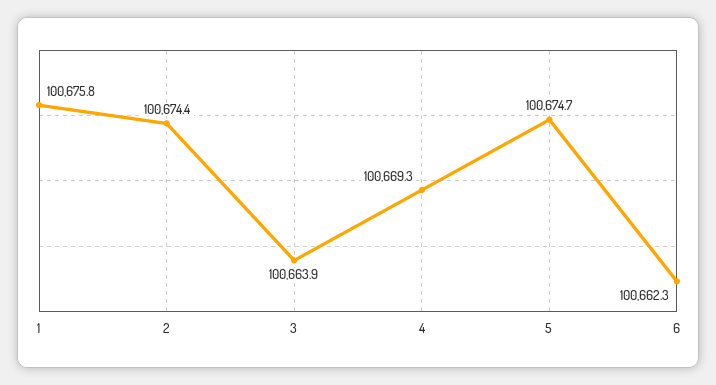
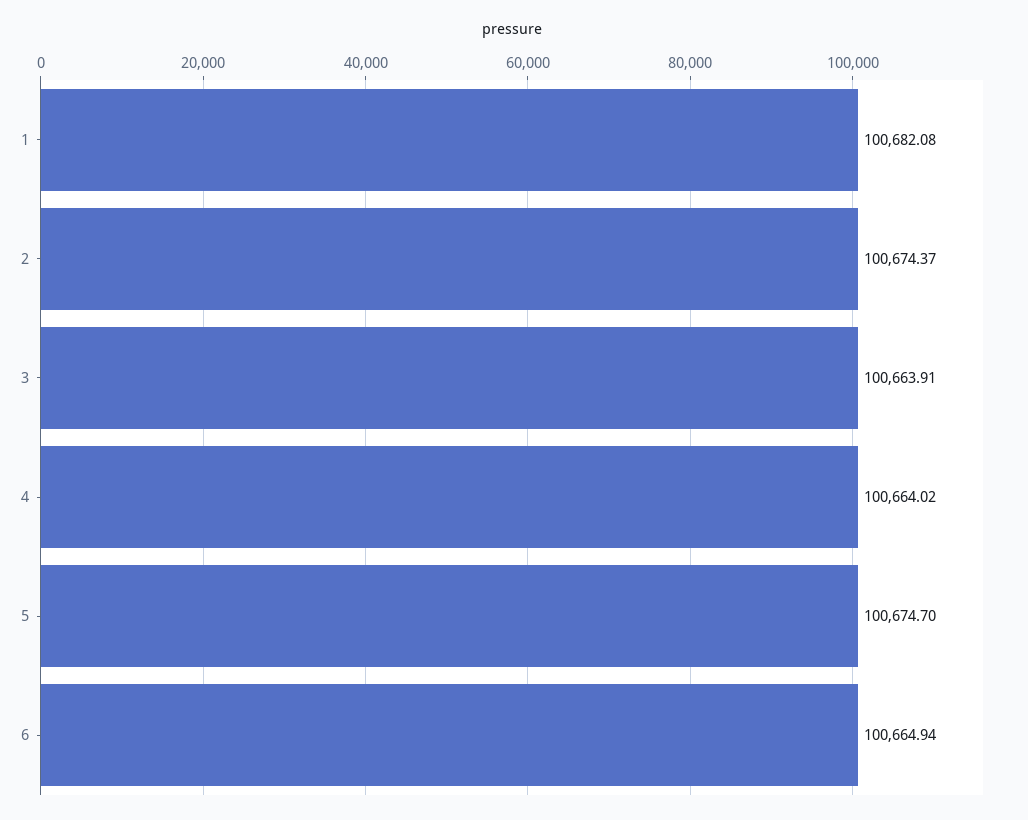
  {
-   "1": 100675.8,
+   "1": 100682.08,
    "2": 100674.37,
    "3": 100663.91,
-   "4": 100669.3,
+   "4": 100664.02,
    "5": 100674.7,
-   "6": 100662.3
+   "6": 100664.94
  }

